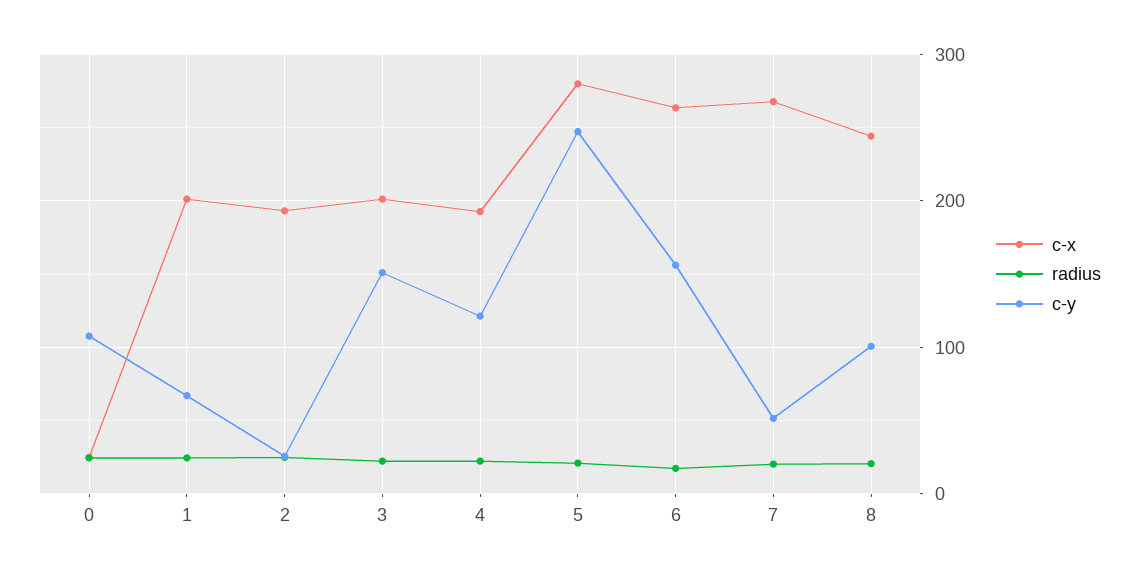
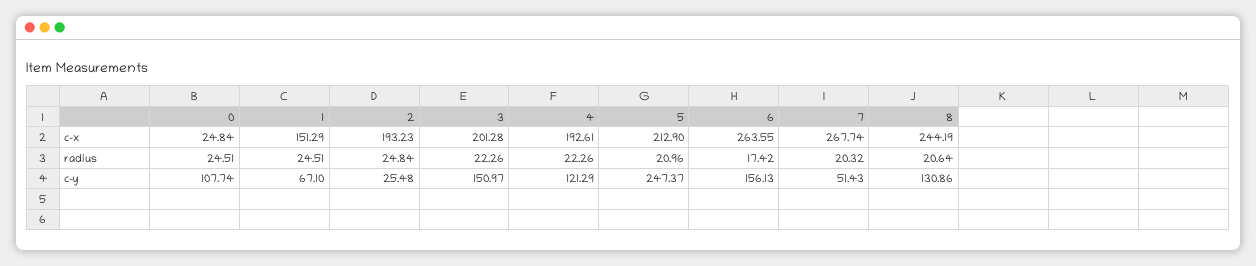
  {
    "c-x": {
      "0": 24.84,
-     "1": 200,
+     "1": 151.29,
      "2": 193.23,
      "3": 201.28,
      "4": 192.61,
-     "5": 280,
+     "5": 212.9,
      "6": 263.55,
      "7": 267.74,
      "8": 244.19
    },
    "radius": {
      "0": 24.51,
      "1": 24.51,
      "2": 24.84,
      "3": 22.26,
      "4": 22.26,
      "5": 20.96,
      "6": 17.42,
      "7": 20.32,
      "8": 20.64
    },
    "c-y": {
      "0": 107.74,
      "1": 67.1,
      "2": 25.48,
      "3": 150.97,
      "4": 121.29,
      "5": 247.37,
      "6": 156.13,
      "7": 51.43,
-     "8": 100
+     "8": 130.86
    }
  }

